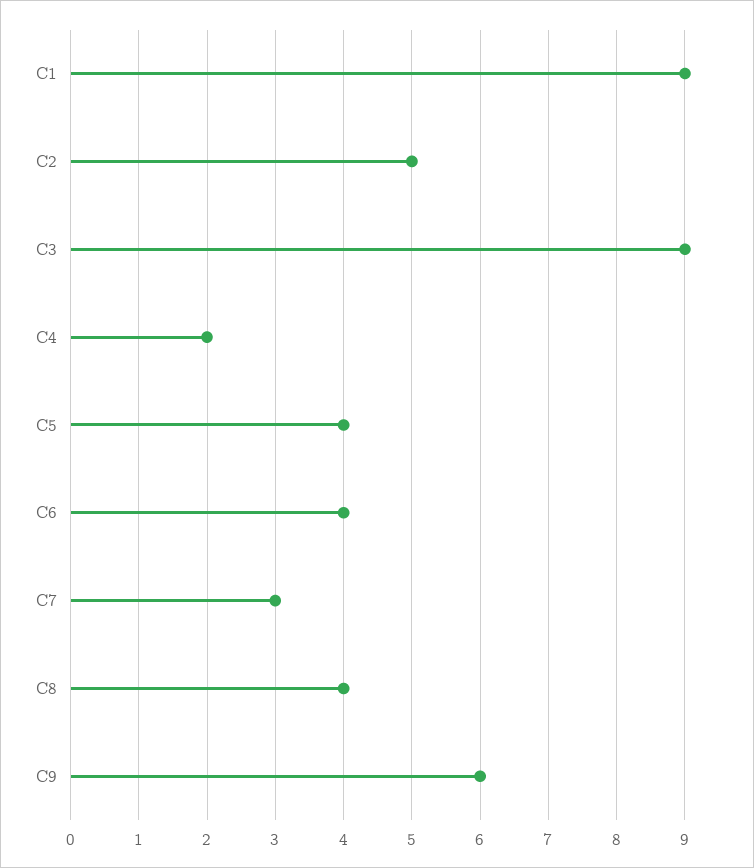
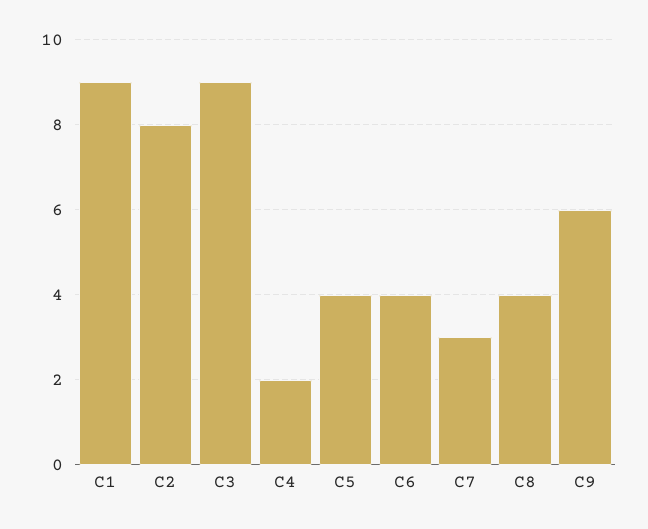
  {
    "C1": 9,
-   "C2": 5,
+   "C2": 8,
    "C3": 9,
    "C4": 2,
    "C5": 4,
    "C6": 4,
    "C7": 3,
    "C8": 4,
    "C9": 6
  }

